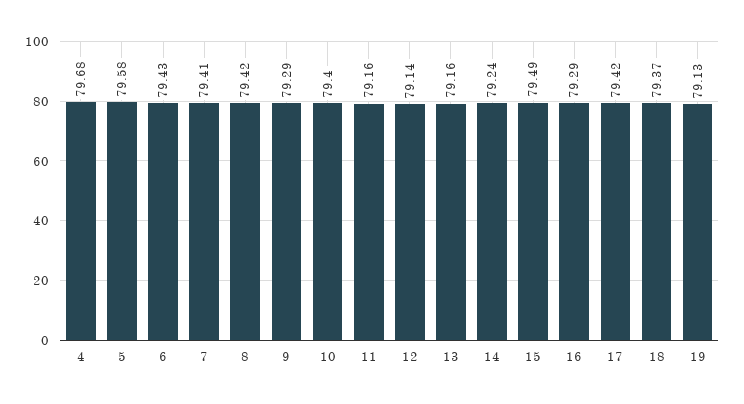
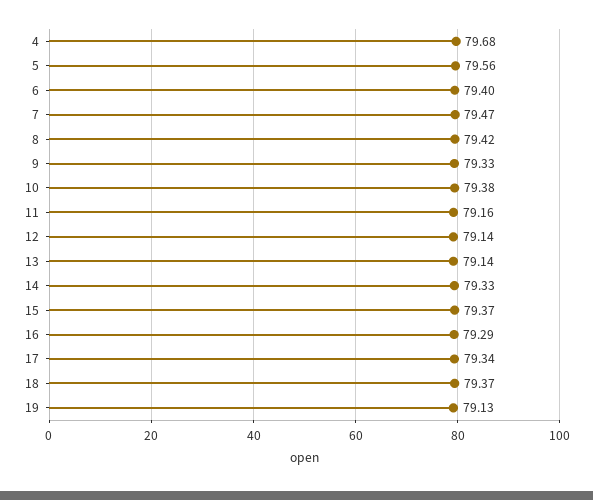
  {
    "4": 79.68,
-   "5": 79.58,
+   "5": 79.56,
-   "6": 79.43,
+   "6": 79.4,
-   "7": 79.41,
+   "7": 79.47,
    "8": 79.42,
-   "9": 79.29,
+   "9": 79.33,
-   "10": 79.4,
+   "10": 79.38,
    "11": 79.16,
    "12": 79.14,
-   "13": 79.16,
+   "13": 79.14,
-   "14": 79.24,
+   "14": 79.33,
-   "15": 79.49,
+   "15": 79.37,
    "16": 79.29,
-   "17": 79.42,
+   "17": 79.34,
    "18": 79.37,
    "19": 79.13
  }

